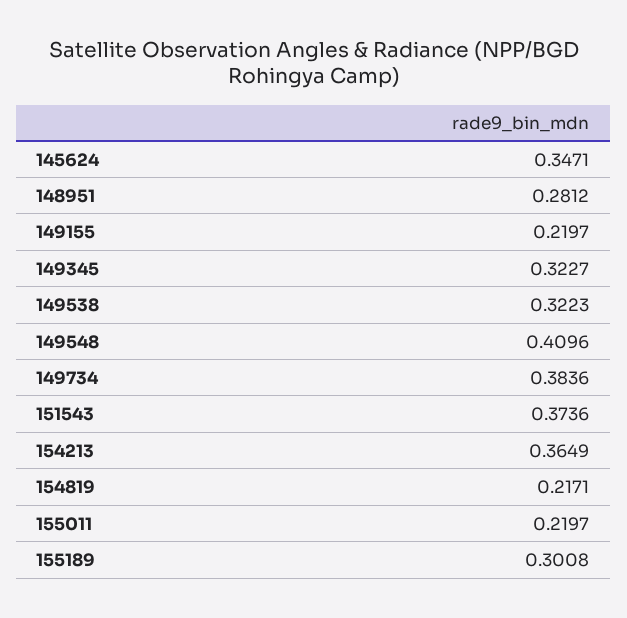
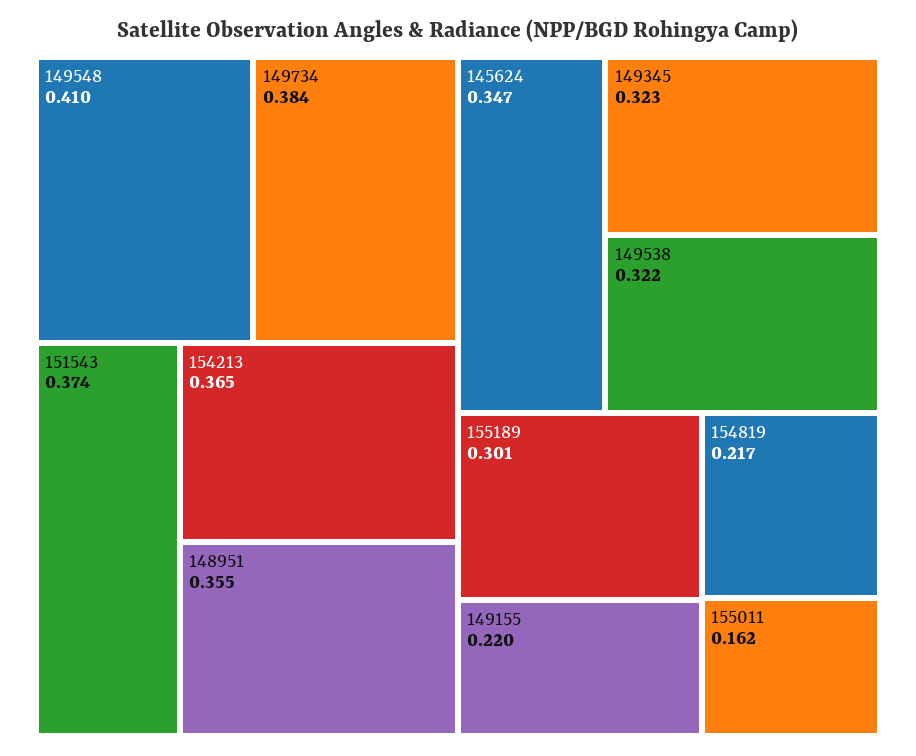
  {
    "145624": 0.3471,
-   "148951": 0.2812,
+   "148951": 0.355,
    "149155": 0.2197,
    "149345": 0.3227,
    "149538": 0.3223,
    "149548": 0.4096,
    "149734": 0.3836,
    "151543": 0.3736,
    "154213": 0.3649,
    "154819": 0.2171,
-   "155011": 0.2197,
+   "155011": 0.162,
    "155189": 0.3008
  }

